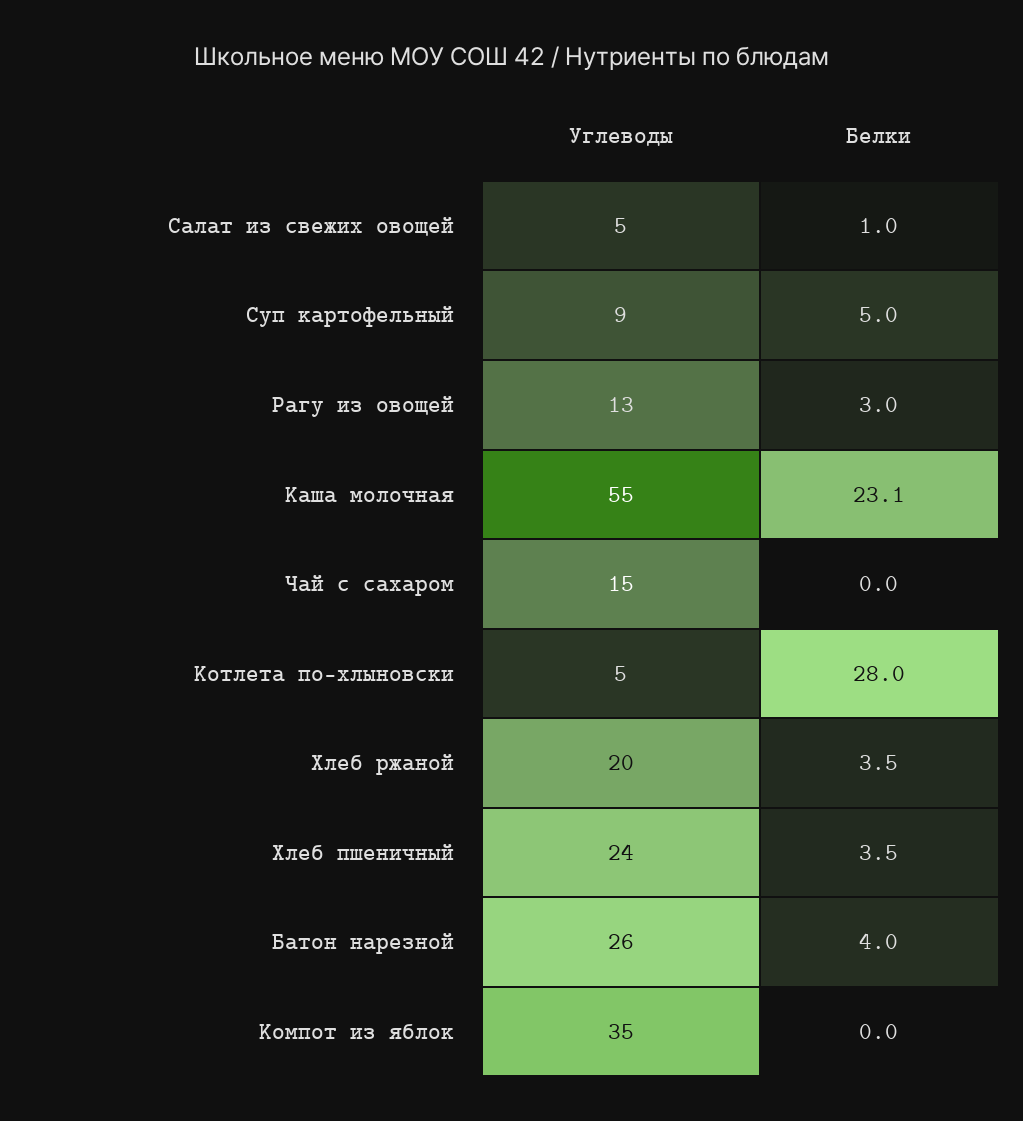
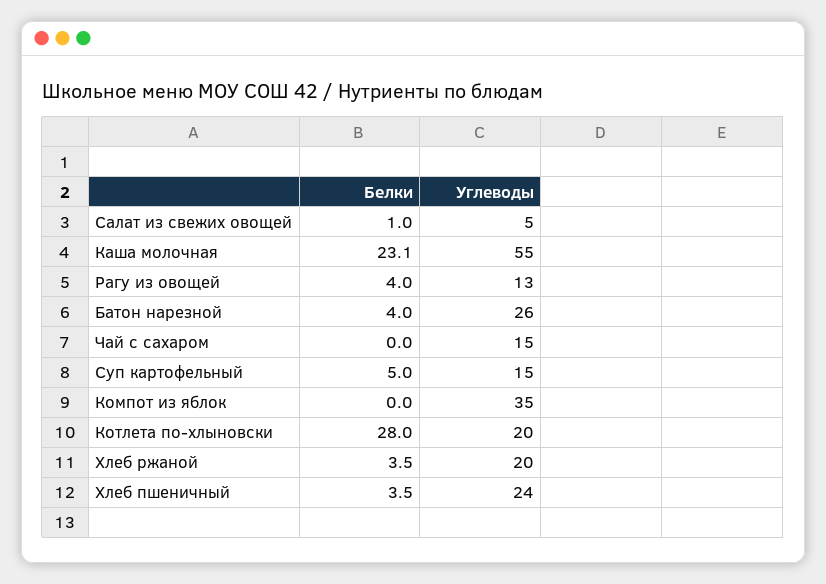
  {
    "Углеводы": {
      "Салат из свежих овощей": 5,
-     "Суп картофельный": 9,
+     "Суп картофельный": 15,
      "Рагу из овощей": 13,
      "Каша молочная": 55,
      "Чай с сахаром": 15,
-     "Котлета по-хлыновски": 5,
+     "Котлета по-хлыновски": 20,
      "Хлеб ржаной": 20,
      "Хлеб пшеничный": 24,
      "Батон нарезной": 26,
      "Компот из яблок": 35
    },
    "Белки": {
      "Салат из свежих овощей": 1,
      "Суп картофельный": 5,
-     "Рагу из овощей": 3,
+     "Рагу из овощей": 4,
      "Каша молочная": 23.1,
      "Чай с сахаром": 0,
      "Котлета по-хлыновски": 28,
      "Хлеб ржаной": 3.5,
      "Хлеб пшеничный": 3.5,
      "Батон нарезной": 4,
      "Компот из яблок": 0
    }
  }

